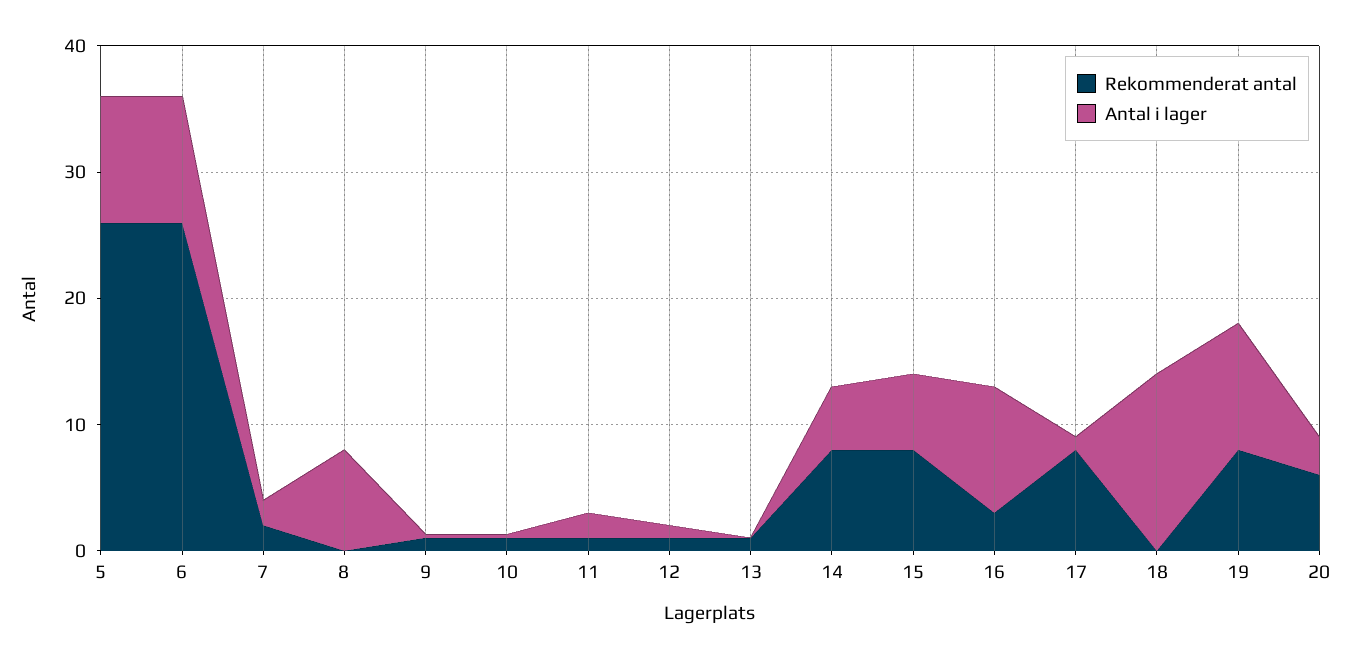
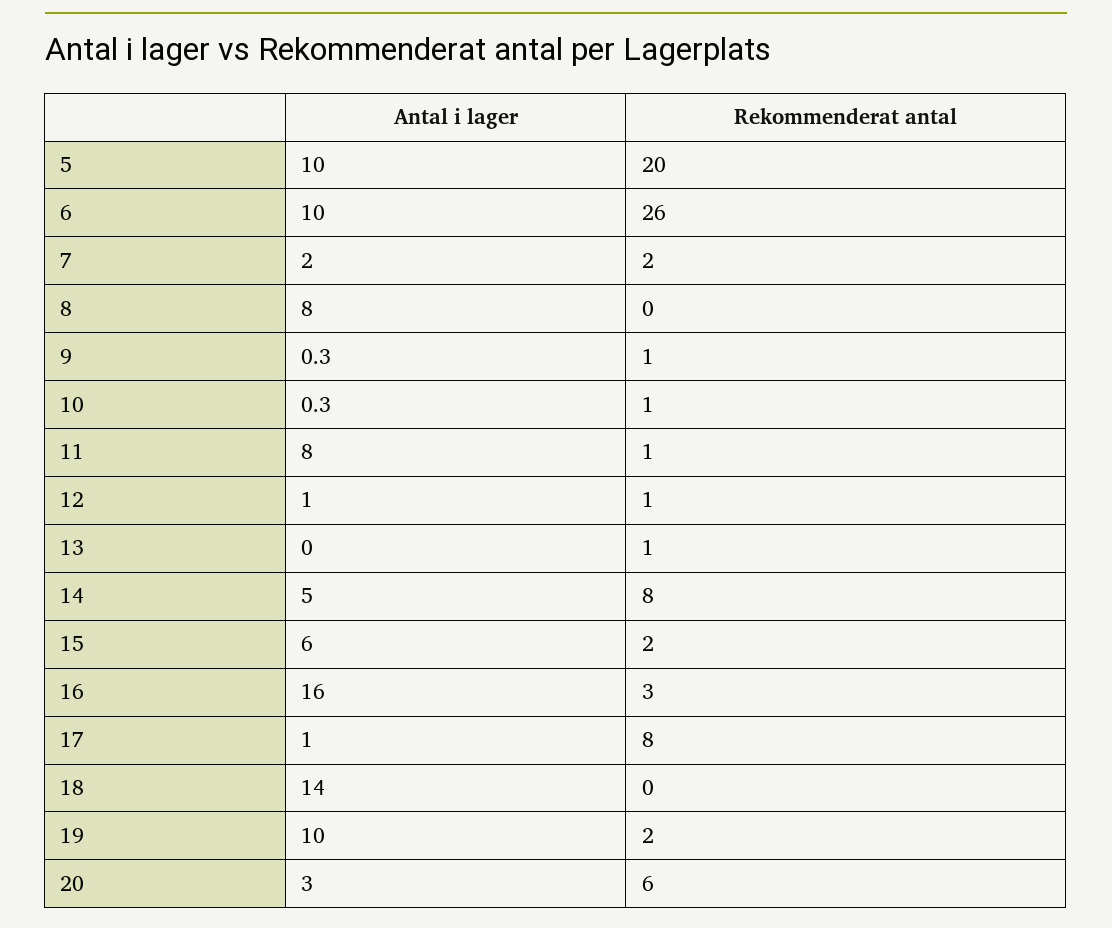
  {
    "Rekommenderat antal": {
-     "5": 26,
+     "5": 20,
      "6": 26,
      "7": 2,
      "8": 0,
      "9": 1,
      "10": 1,
      "11": 1,
      "12": 1,
      "13": 1,
      "14": 8,
-     "15": 8,
+     "15": 2,
      "16": 3,
      "17": 8,
      "18": 0,
-     "19": 8,
+     "19": 2,
      "20": 6
    },
    "Antal i lager": {
      "5": 10,
      "6": 10,
      "7": 2,
      "8": 8,
      "9": 0.3,
      "10": 0.3,
-     "11": 2,
+     "11": 8,
      "12": 1,
      "13": 0,
      "14": 5,
      "15": 6,
-     "16": 10,
+     "16": 16,
      "17": 1,
      "18": 14,
      "19": 10,
      "20": 3
    }
  }

